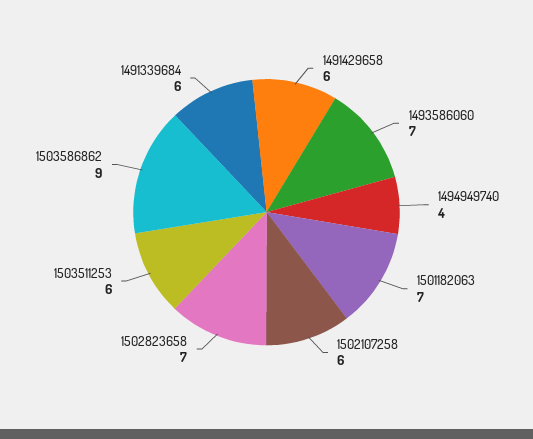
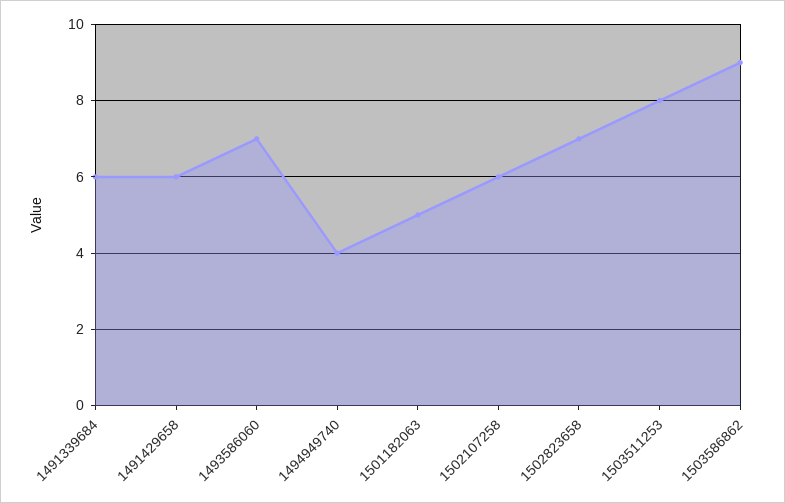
  {
    "1491429658": 6,
    "1493586060": 7,
    "1494949740": 4,
-   "1501182063": 7,
+   "1501182063": 5,
    "1502107258": 6,
    "1502823658": 7,
-   "1503511253": 6,
+   "1503511253": 8,
    "1503586862": 9,
    "1491339684": 6
  }

